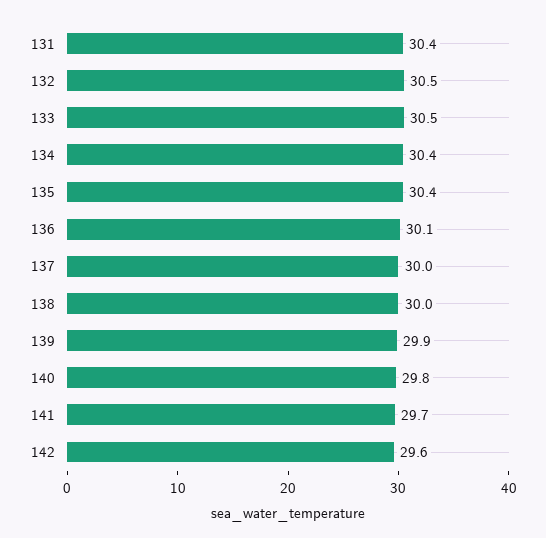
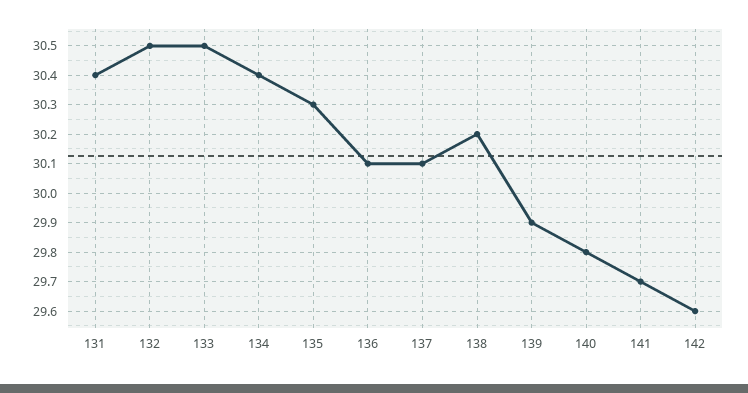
  {
    "131": 30.4,
    "132": 30.5,
    "133": 30.5,
    "134": 30.4,
-   "135": 30.4,
+   "135": 30.3,
    "136": 30.1,
-   "137": 30,
+   "137": 30.1,
-   "138": 30,
+   "138": 30.2,
    "139": 29.9,
    "140": 29.8,
    "141": 29.7,
    "142": 29.6
  }

